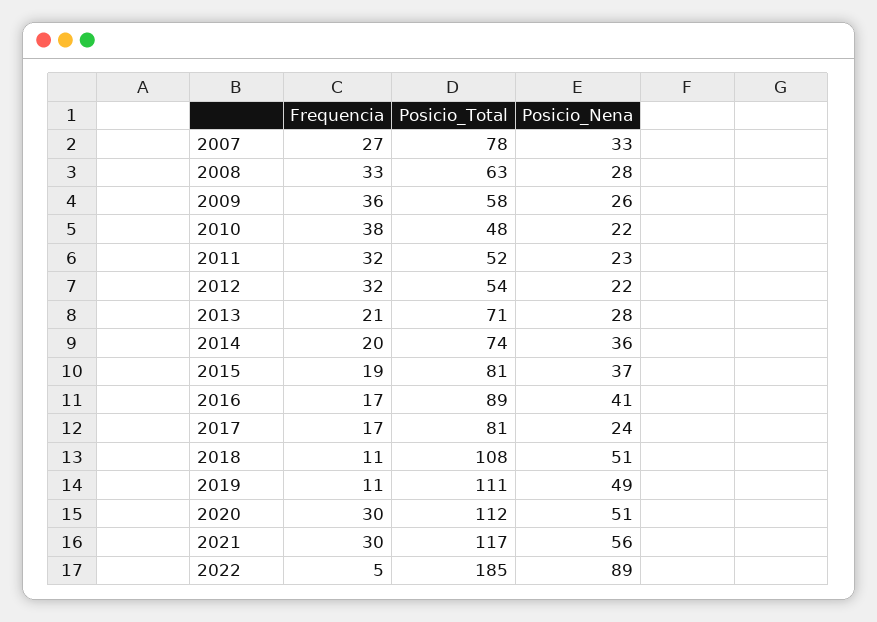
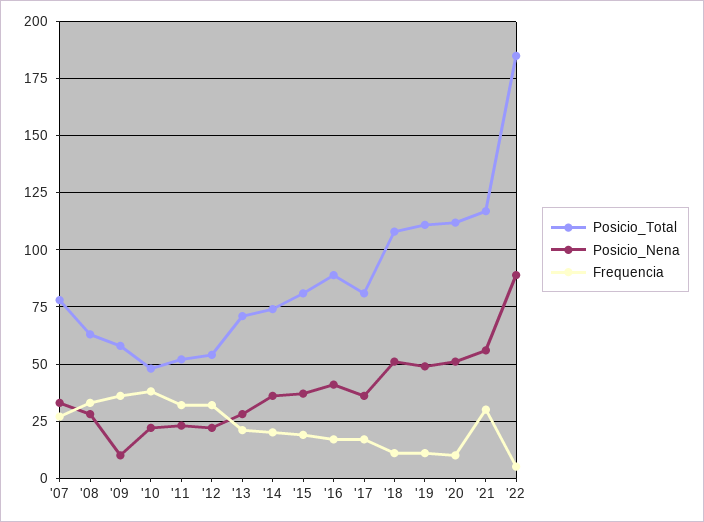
  {
    "Frequencia": {
      "2007": 27,
      "2008": 33,
      "2009": 36,
      "2010": 38,
      "2011": 32,
      "2012": 32,
      "2013": 21,
      "2014": 20,
      "2015": 19,
      "2016": 17,
      "2017": 17,
      "2018": 11,
      "2019": 11,
-     "2020": 30,
+     "2020": 10,
      "2021": 30,
      "2022": 5
    },
    "Posicio_Total": {
      "2007": 78,
      "2008": 63,
      "2009": 58,
      "2010": 48,
      "2011": 52,
      "2012": 54,
      "2013": 71,
      "2014": 74,
      "2015": 81,
      "2016": 89,
      "2017": 81,
      "2018": 108,
      "2019": 111,
      "2020": 112,
      "2021": 117,
      "2022": 185
    },
    "Posicio_Nena": {
      "2007": 33,
      "2008": 28,
-     "2009": 26,
+     "2009": 10,
      "2010": 22,
      "2011": 23,
      "2012": 22,
      "2013": 28,
      "2014": 36,
      "2015": 37,
      "2016": 41,
-     "2017": 24,
+     "2017": 35,
      "2018": 51,
      "2019": 49,
      "2020": 51,
      "2021": 56,
      "2022": 89
    }
  }

